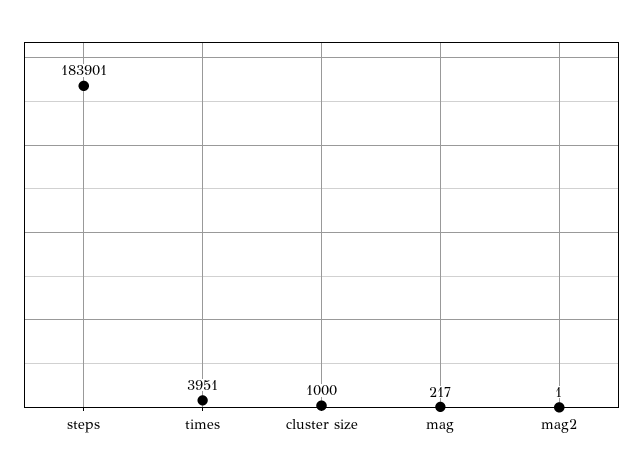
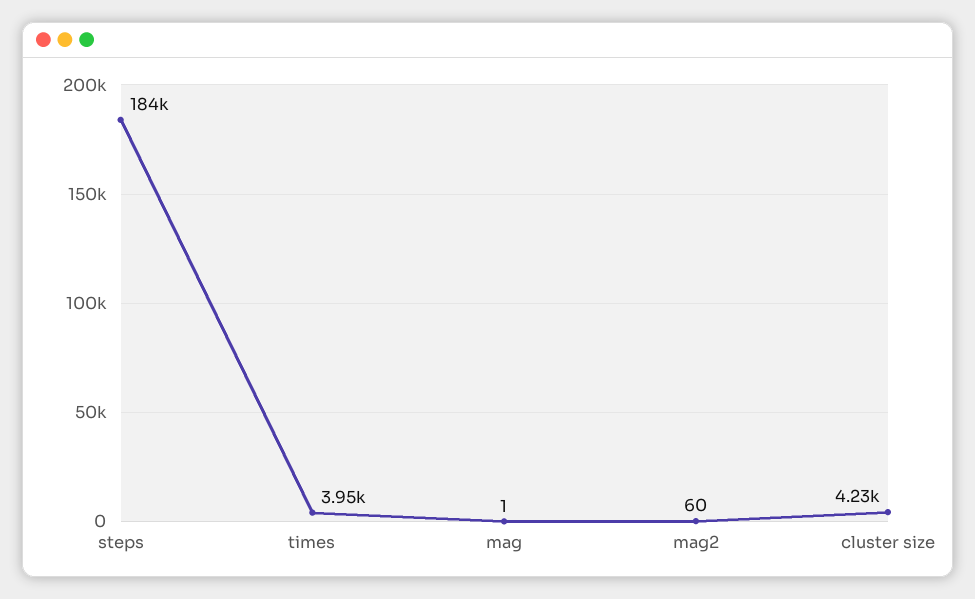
  {
    "steps": 183901,
    "times": 3951,
-   "cluster size": 1000,
+   "cluster size": 4230,
-   "mag": 217,
+   "mag": 1,
-   "mag2": 1
+   "mag2": 60
  }

